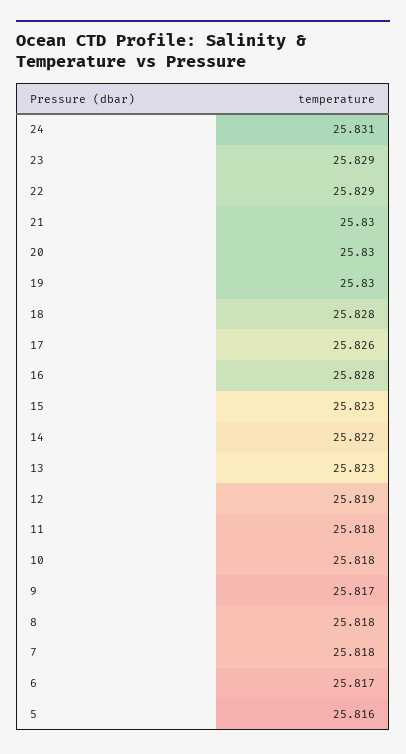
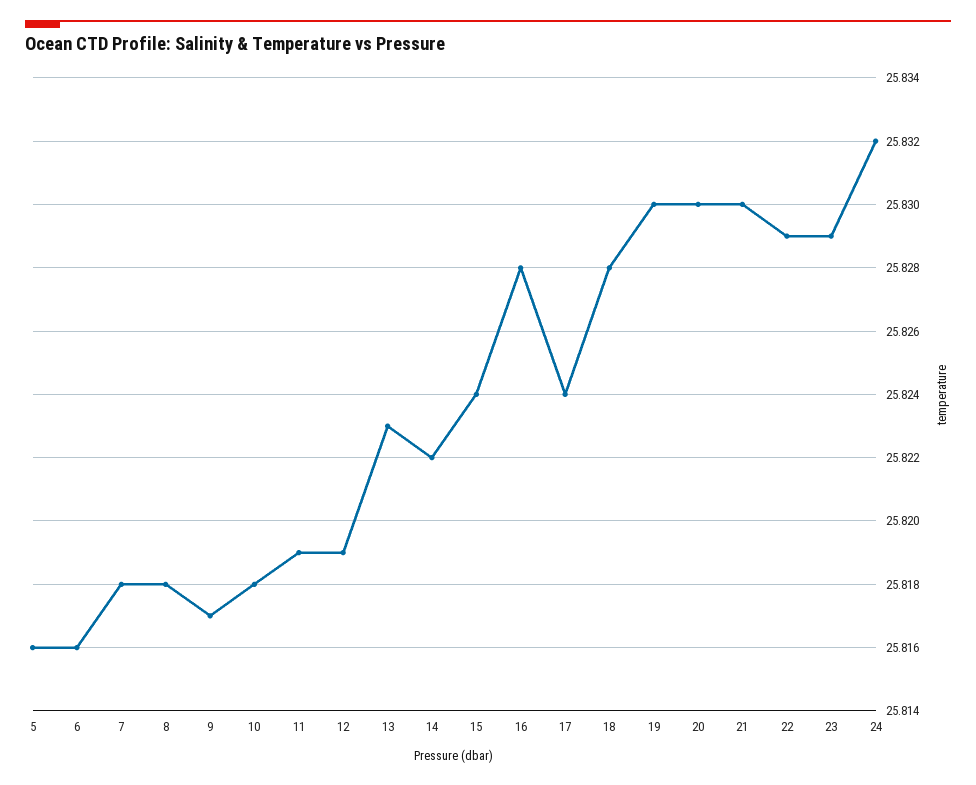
  {
-   "24": 25.831,
+   "24": 25.832,
    "23": 25.829,
    "22": 25.829,
    "21": 25.83,
    "20": 25.83,
    "19": 25.83,
    "18": 25.828,
-   "17": 25.826,
+   "17": 25.824,
    "16": 25.828,
-   "15": 25.823,
+   "15": 25.824,
    "14": 25.822,
    "13": 25.823,
    "12": 25.819,
-   "11": 25.818,
+   "11": 25.819,
    "10": 25.818,
    "9": 25.817,
    "8": 25.818,
    "7": 25.818,
-   "6": 25.817,
+   "6": 25.816,
    "5": 25.816
  }

